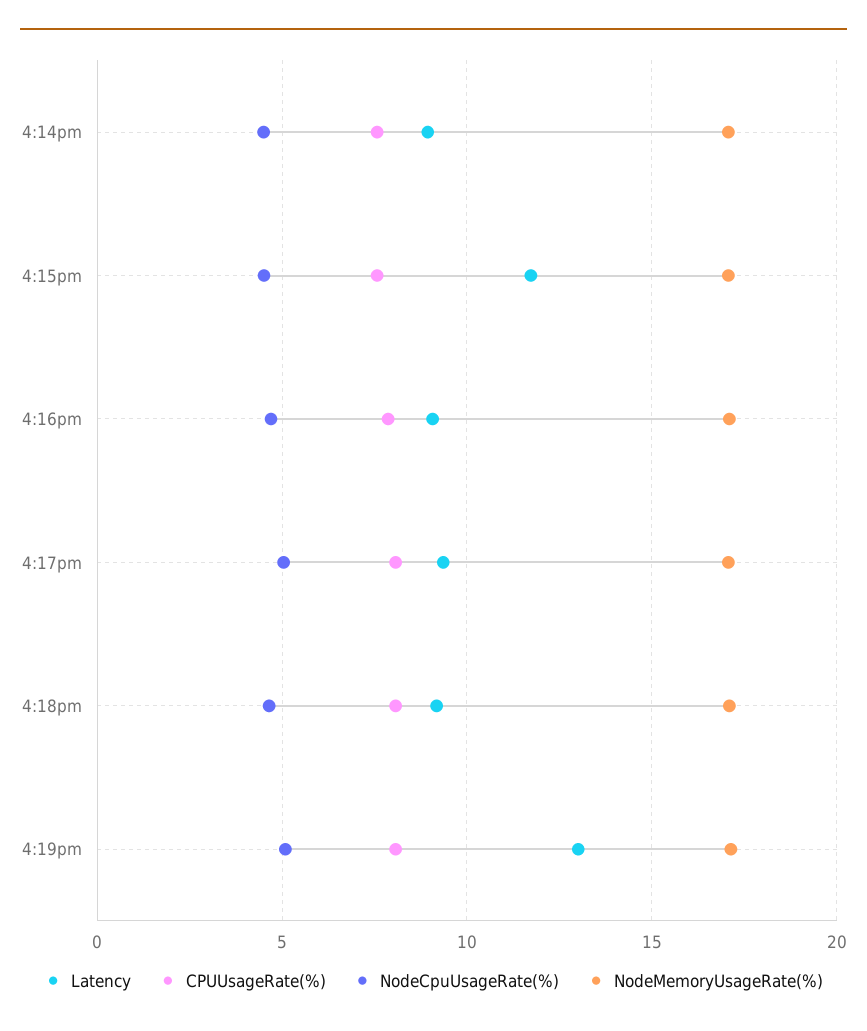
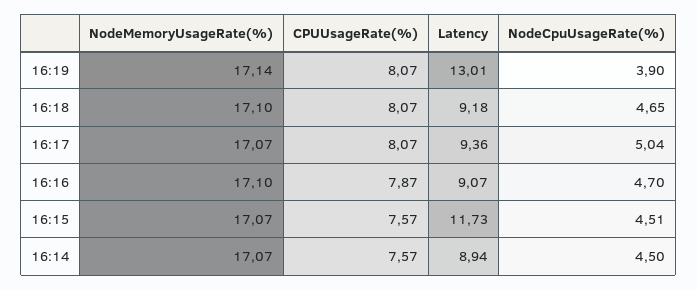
  {
    "Latency": {
      "4:14pm": 8.94,
      "4:15pm": 11.73,
      "4:16pm": 9.07,
      "4:17pm": 9.36,
      "4:18pm": 9.18,
      "4:19pm": 13.01
    },
    "CPUUsageRate(%)": {
      "4:14pm": 7.57,
      "4:15pm": 7.57,
      "4:16pm": 7.87,
      "4:17pm": 8.07,
      "4:18pm": 8.07,
      "4:19pm": 8.07
    },
    "NodeCpuUsageRate(%)": {
      "4:14pm": 4.5,
      "4:15pm": 4.51,
      "4:16pm": 4.7,
      "4:17pm": 5.04,
      "4:18pm": 4.65,
-     "4:19pm": 5
+     "4:19pm": 3.9
    },
    "NodeMemoryUsageRate(%)": {
      "4:14pm": 17.07,
      "4:15pm": 17.07,
      "4:16pm": 17.1,
      "4:17pm": 17.07,
      "4:18pm": 17.1,
      "4:19pm": 17.14
    }
  }

